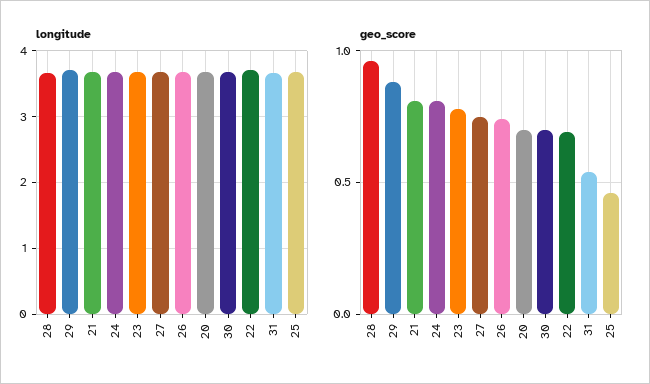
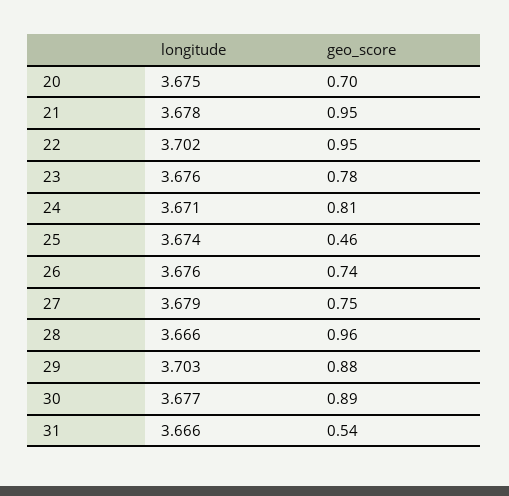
  {
    "longitude": {
      "28": 3.666,
      "29": 3.703,
      "21": 3.678,
      "24": 3.671,
      "23": 3.676,
      "27": 3.679,
      "26": 3.676,
      "20": 3.675,
      "30": 3.677,
      "22": 3.702,
      "31": 3.666,
      "25": 3.674
    },
    "geo_score": {
      "28": 0.96,
      "29": 0.88,
-     "21": 0.8,
+     "21": 0.95,
      "24": 0.81,
      "23": 0.78,
      "27": 0.75,
      "26": 0.74,
      "20": 0.7,
-     "30": 0.7,
+     "30": 0.89,
-     "22": 0.7,
+     "22": 0.95,
      "31": 0.54,
      "25": 0.46
    }
  }

